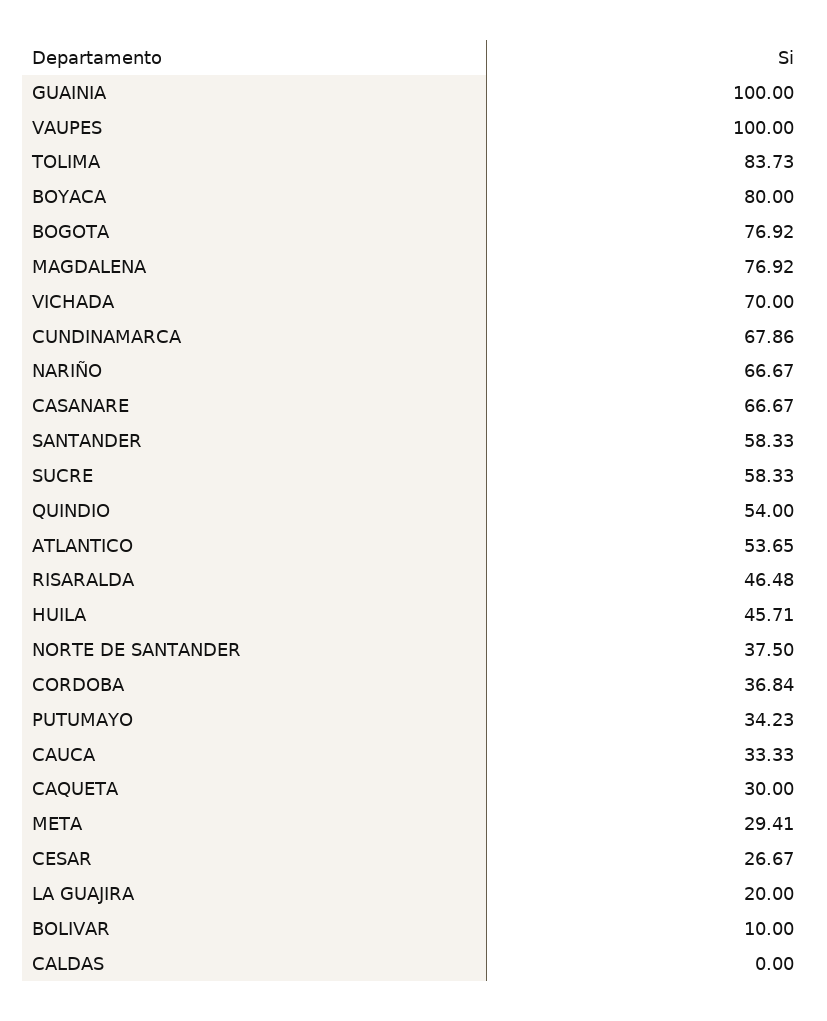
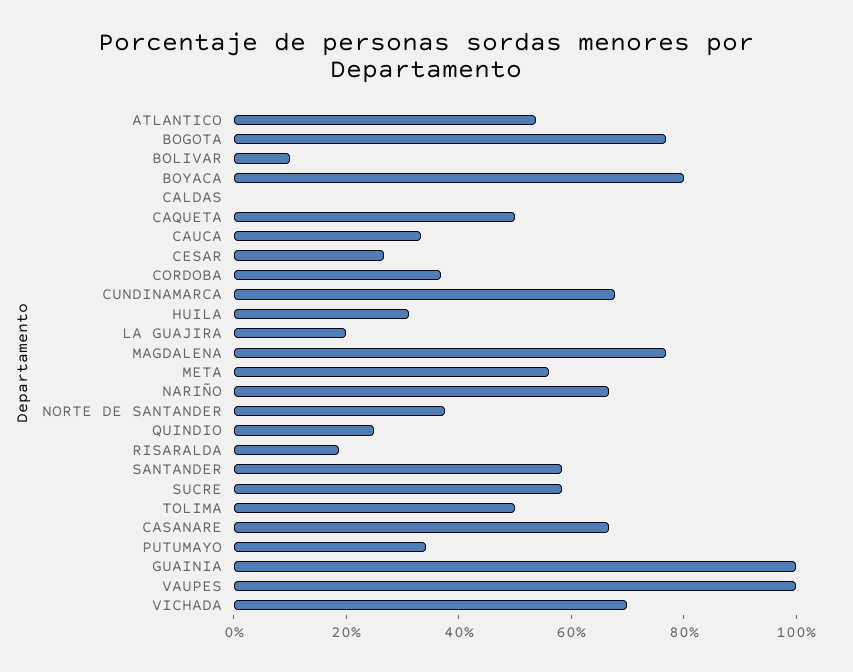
  {
    "GUAINIA": 100,
    "VAUPES": 100,
-   "TOLIMA": 83.73,
+   "TOLIMA": 50,
    "BOYACA": 80,
    "BOGOTA": 76.92,
    "MAGDALENA": 76.92,
    "VICHADA": 70,
    "CUNDINAMARCA": 67.86,
    "NARIÑO": 66.67,
    "CASANARE": 66.67,
    "SANTANDER": 58.33,
    "SUCRE": 58.33,
-   "QUINDIO": 54,
+   "QUINDIO": 25,
    "ATLANTICO": 53.65,
-   "RISARALDA": 46.48,
+   "RISARALDA": 20,
-   "HUILA": 45.71,
+   "HUILA": 30,
    "NORTE DE SANTANDER": 37.5,
    "CORDOBA": 36.84,
    "PUTUMAYO": 34.23,
    "CAUCA": 33.33,
-   "CAQUETA": 30,
+   "CAQUETA": 50,
-   "META": 29.41,
+   "META": 55,
    "CESAR": 26.67,
    "LA GUAJIRA": 20,
    "BOLIVAR": 10,
    "CALDAS": 0
  }

